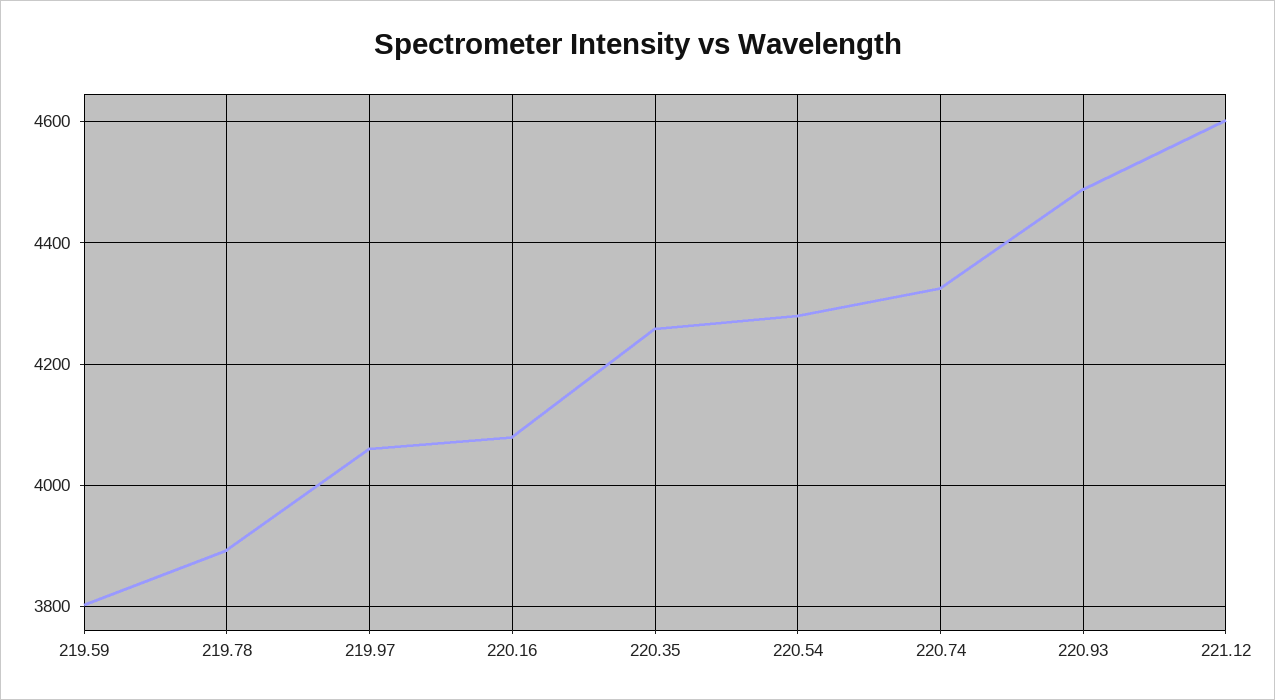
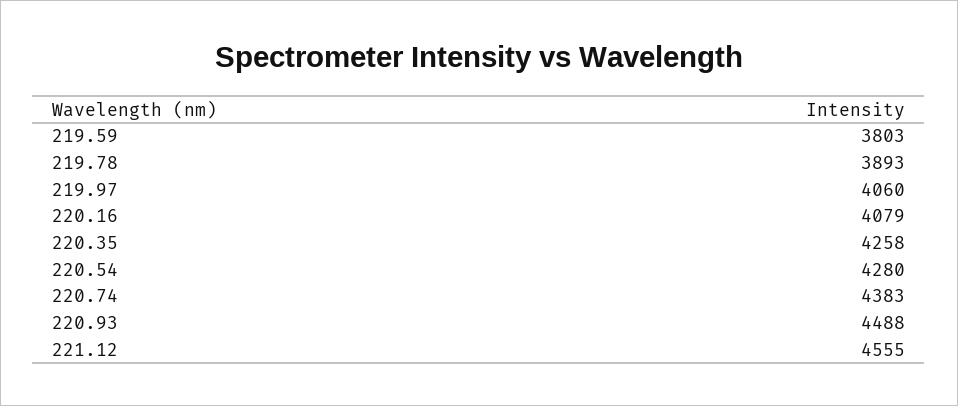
  {
    "219.59": 3803,
    "219.78": 3893,
    "219.97": 4060,
    "220.16": 4079,
    "220.35": 4258,
    "220.54": 4280,
-   "220.74": 4320,
+   "220.74": 4383,
    "220.93": 4488,
-   "221.12": 4600
+   "221.12": 4555
  }

